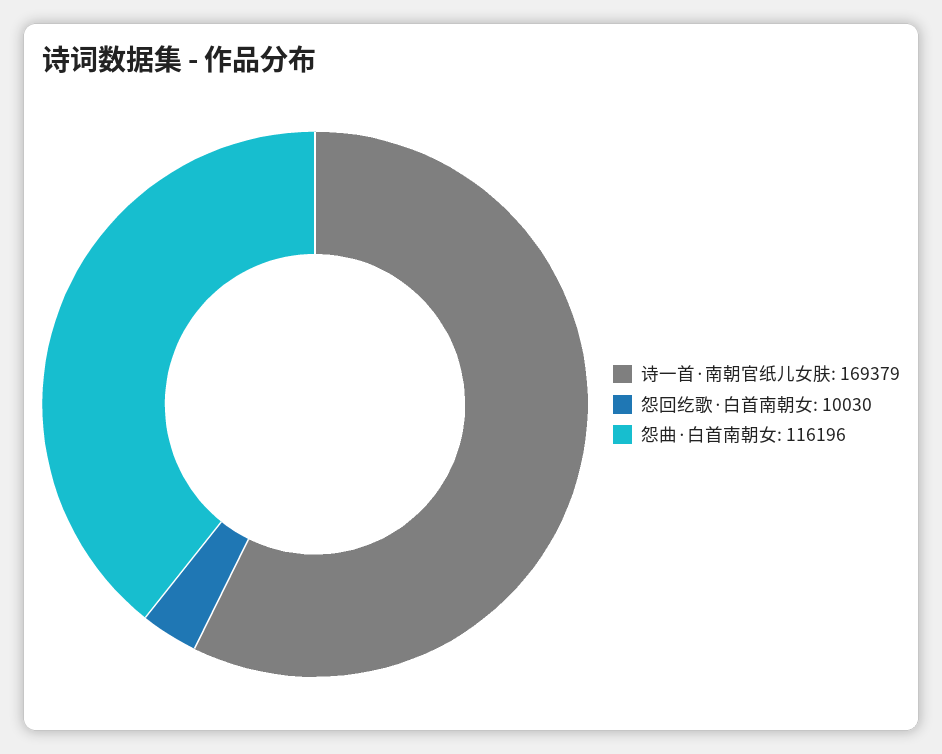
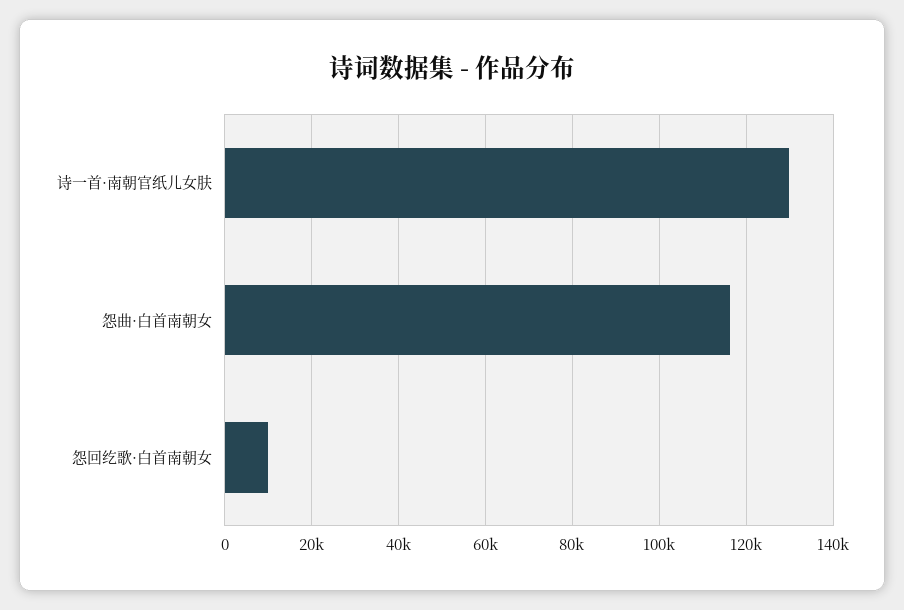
  {
-   "诗一首·南朝官纸儿女肤": 169379,
+   "诗一首·南朝官纸儿女肤": 130000,
    "怨回纥歌·白首南朝女": 10030,
    "怨曲·白首南朝女": 116196
  }

